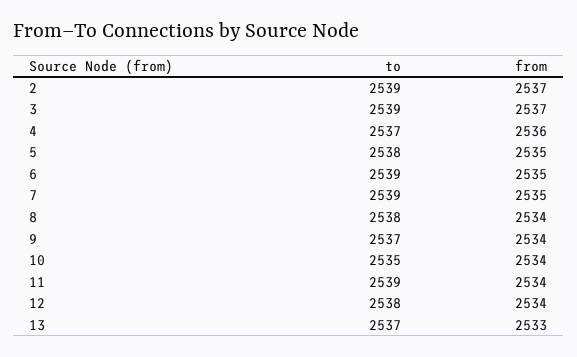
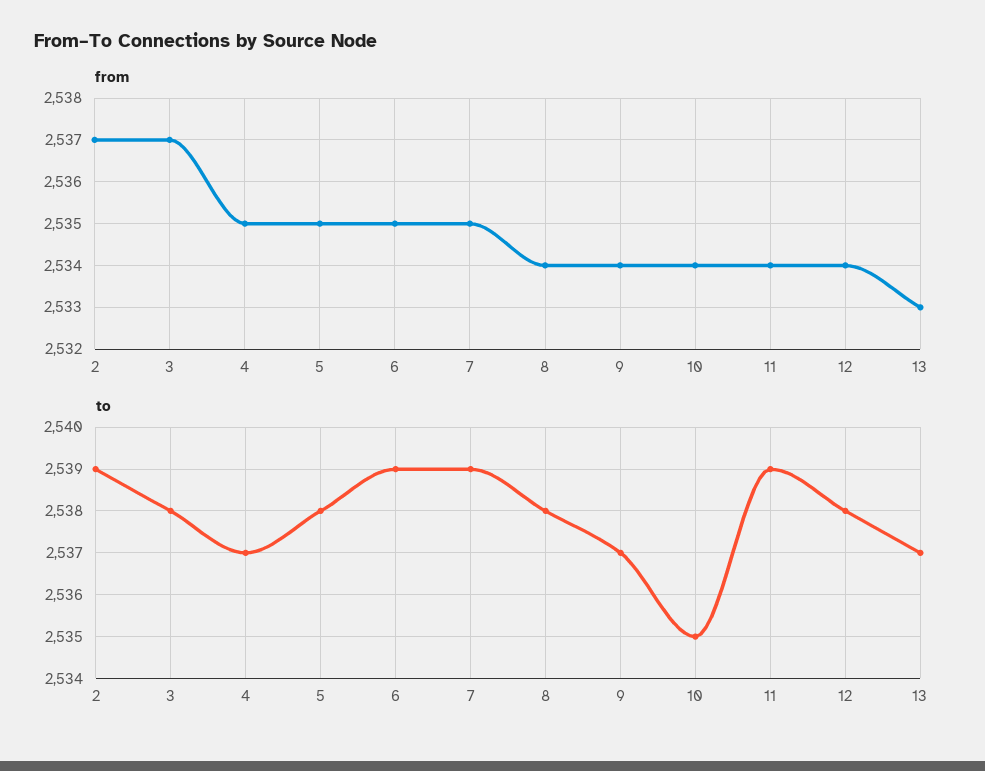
  {
    "to": {
      "2": 2539,
-     "3": 2539,
+     "3": 2538,
      "4": 2537,
      "5": 2538,
      "6": 2539,
      "7": 2539,
      "8": 2538,
      "9": 2537,
      "10": 2535,
      "11": 2539,
      "12": 2538,
      "13": 2537
    },
    "from": {
      "2": 2537,
      "3": 2537,
-     "4": 2536,
+     "4": 2535,
      "5": 2535,
      "6": 2535,
      "7": 2535,
      "8": 2534,
      "9": 2534,
      "10": 2534,
      "11": 2534,
      "12": 2534,
      "13": 2533
    }
  }

